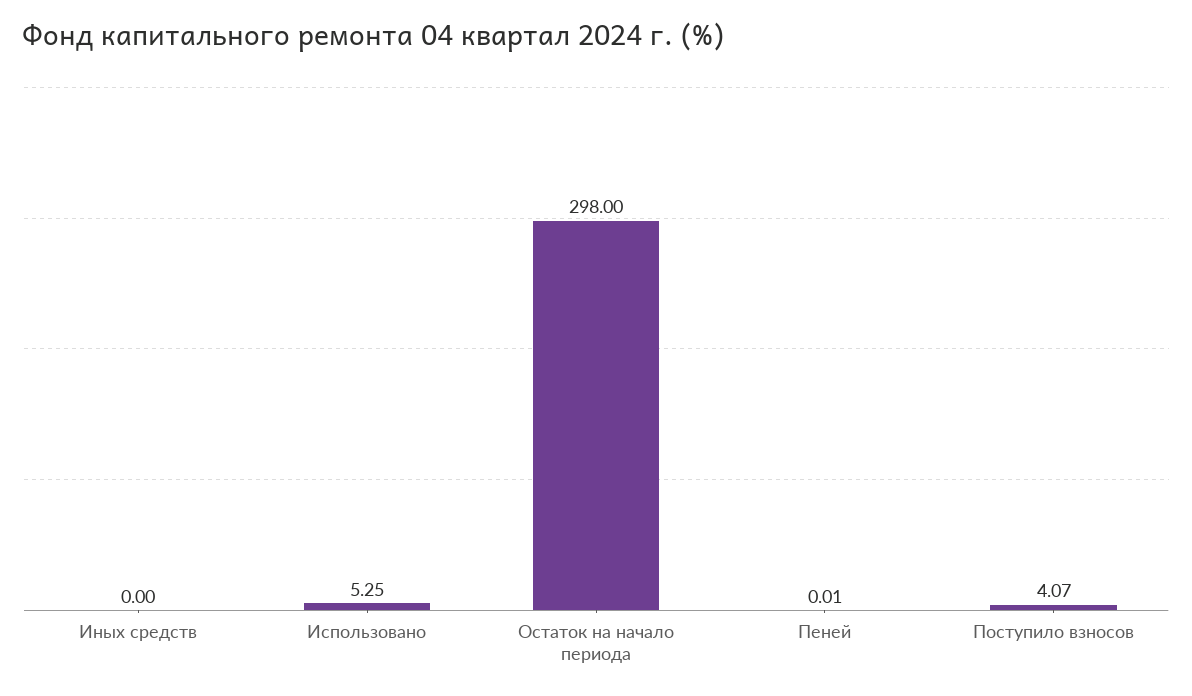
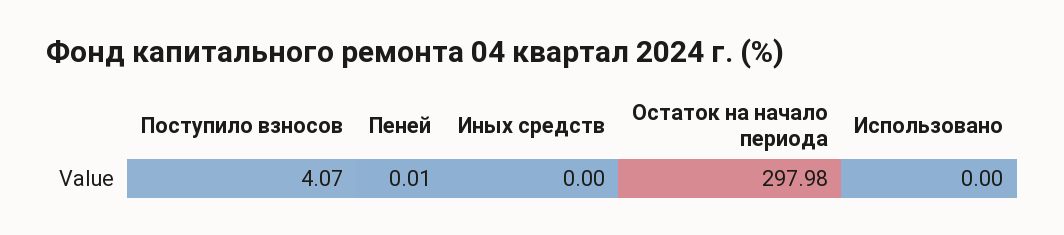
  {
    "Иных средств": 0,
-   "Использовано": 5.25,
+   "Использовано": 0,
-   "Остаток на начало периода": 298,
+   "Остаток на начало периода": 297.98,
    "Пеней": 0.01,
    "Поступило взносов": 4.07
  }

